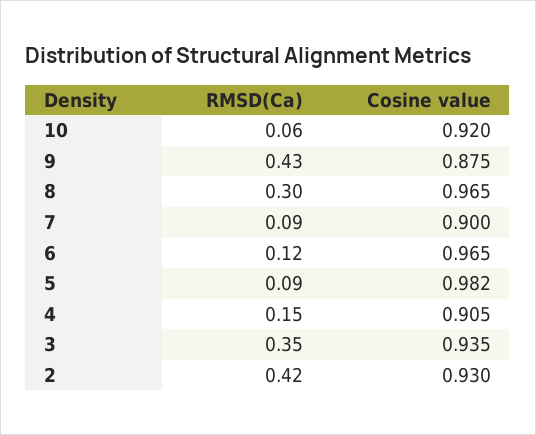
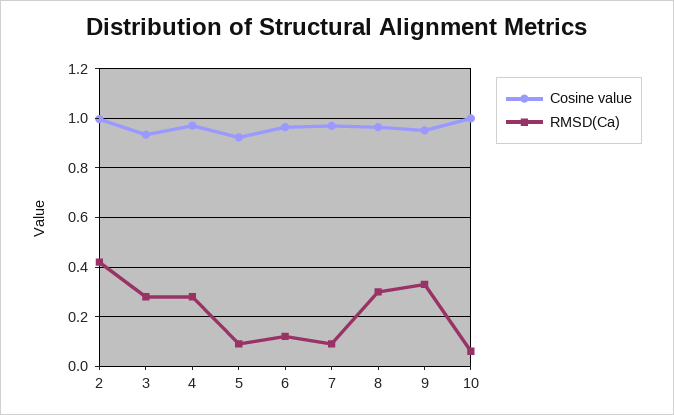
  {
    "RMSD(Ca)": {
      "10": 0.06,
-     "9": 0.43,
+     "9": 0.325,
      "8": 0.3,
      "7": 0.09,
      "6": 0.12,
      "5": 0.09,
-     "4": 0.15,
+     "4": 0.275,
-     "3": 0.35,
+     "3": 0.275,
      "2": 0.42
    },
    "Cosine value": {
-     "10": 0.92,
+     "10": 1,
-     "9": 0.875,
+     "9": 0.95,
      "8": 0.965,
-     "7": 0.9,
+     "7": 0.975,
      "6": 0.965,
-     "5": 0.982,
+     "5": 0.925,
-     "4": 0.905,
+     "4": 0.975,
      "3": 0.935,
-     "2": 0.93
+     "2": 1
    }
  }

